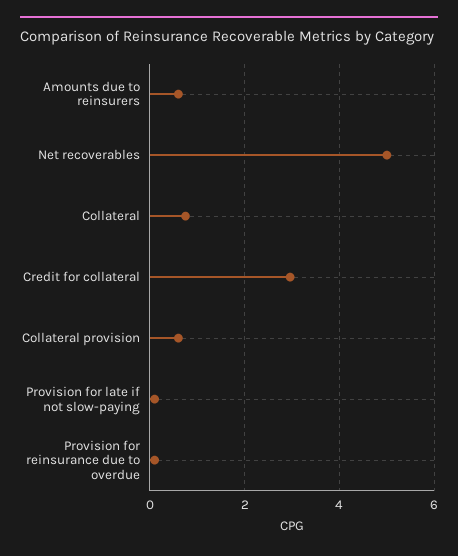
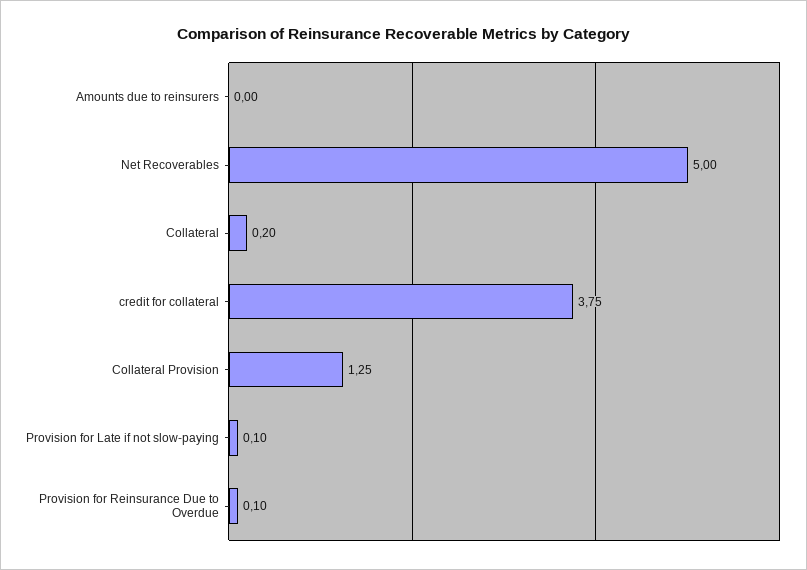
  {
-   "Amounts due to reinsurers": 0.6,
+   "Amounts due to reinsurers": 0,
    "Net recoverables": 5,
-   "Collateral": 0.8,
+   "Collateral": 0.2,
-   "Credit for collateral": 3,
+   "Credit for collateral": 3.75,
-   "Collateral provision": 0.6,
+   "Collateral provision": 1.25,
    "Provision for late if not slow-paying": 0.1,
    "Provision for reinsurance due to overdue": 0.1
  }

